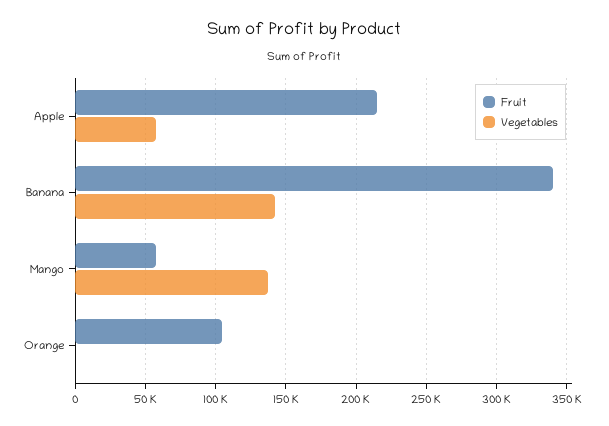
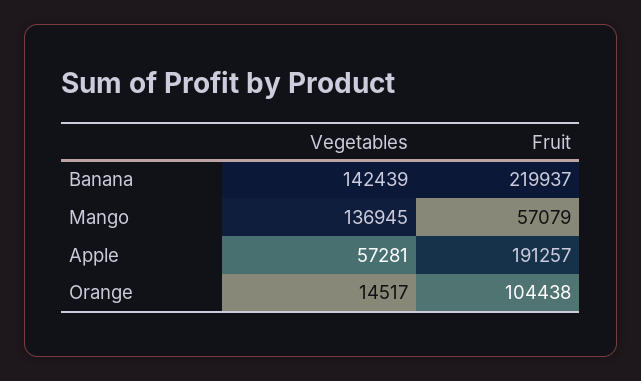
  {
    "Fruit": {
-     "Apple": 215000,
+     "Apple": 191257,
-     "Banana": 340000,
+     "Banana": 219937,
      "Mango": 57079,
      "Orange": 104438
    },
    "Vegetables": {
      "Apple": 57281,
      "Banana": 142439,
      "Mango": 136945,
-     "Orange": 0
+     "Orange": 14517
    }
  }

